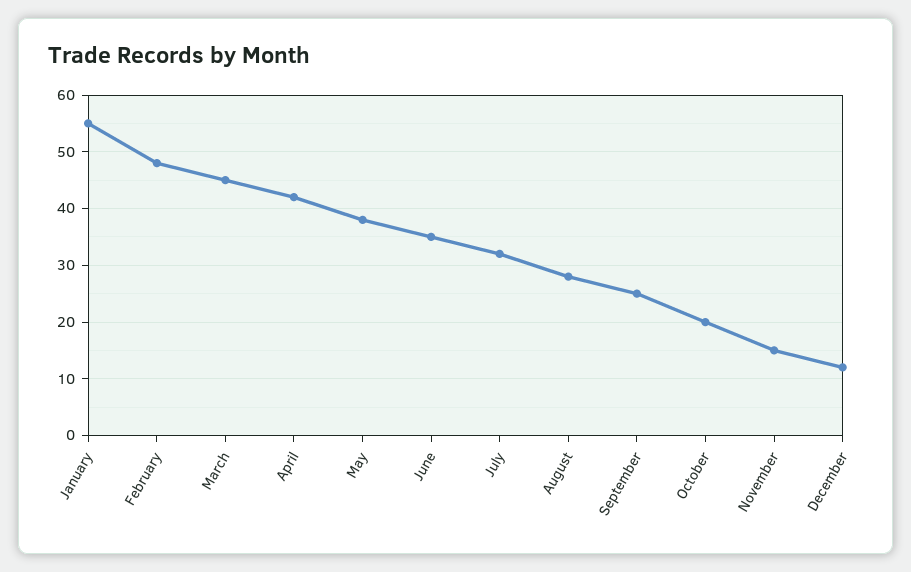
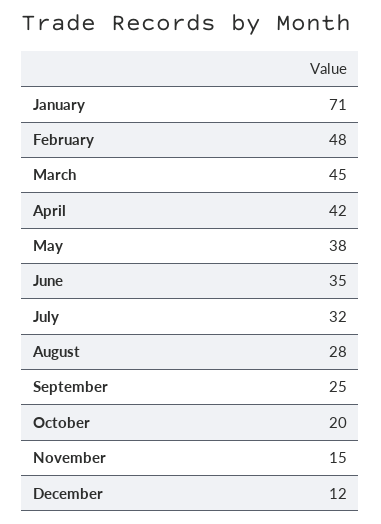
  {
-   "January": 55,
+   "January": 71,
    "February": 48,
    "March": 45,
    "April": 42,
    "May": 38,
    "June": 35,
    "July": 32,
    "August": 28,
    "September": 25,
    "October": 20,
    "November": 15,
    "December": 12
  }

